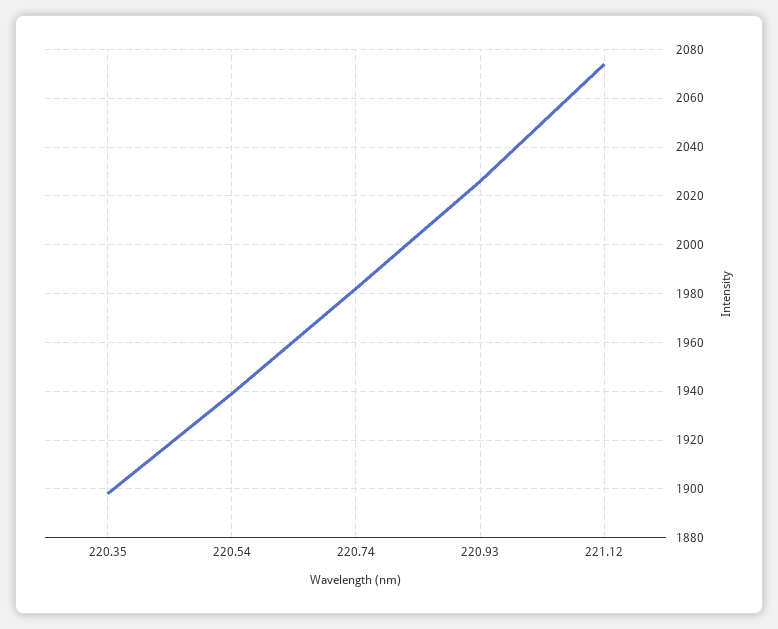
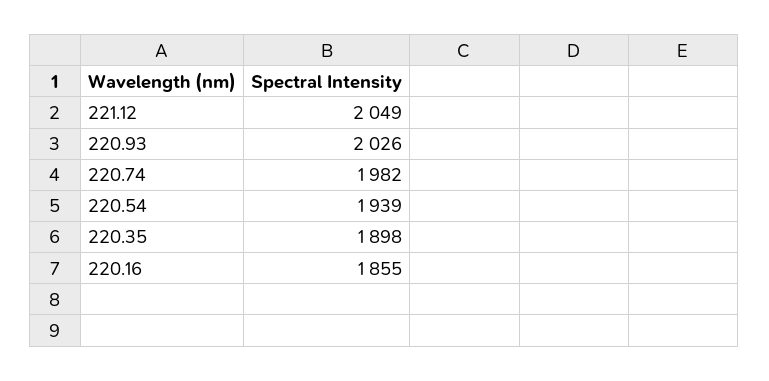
  {
    "220.35": 1898,
    "220.54": 1939,
    "220.74": 1982,
    "220.93": 2026,
-   "221.12": 2075
+   "221.12": 2049,
+   "220.16": 1855
  }

